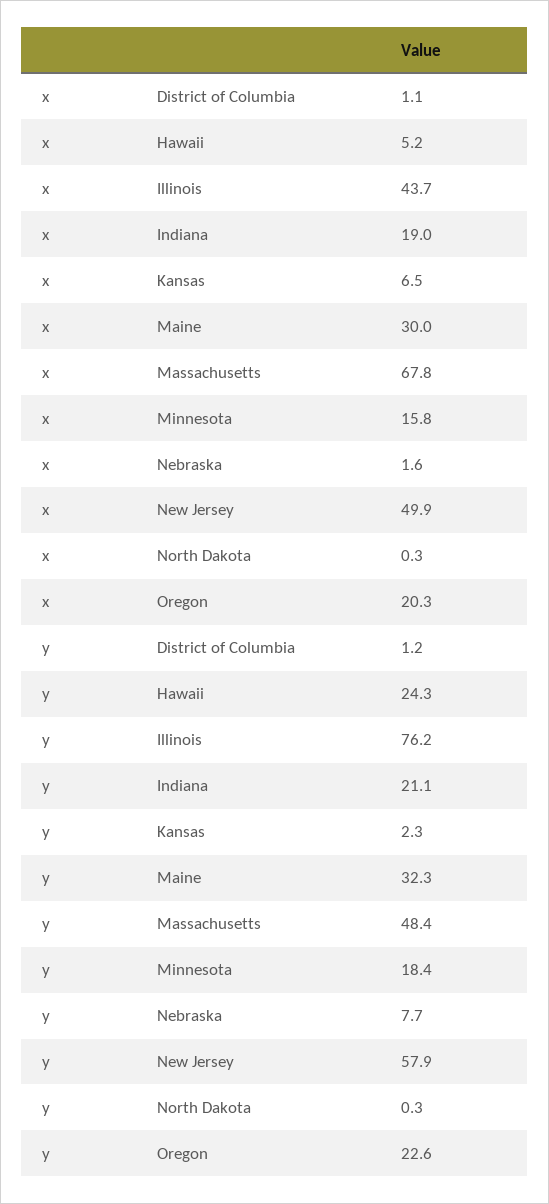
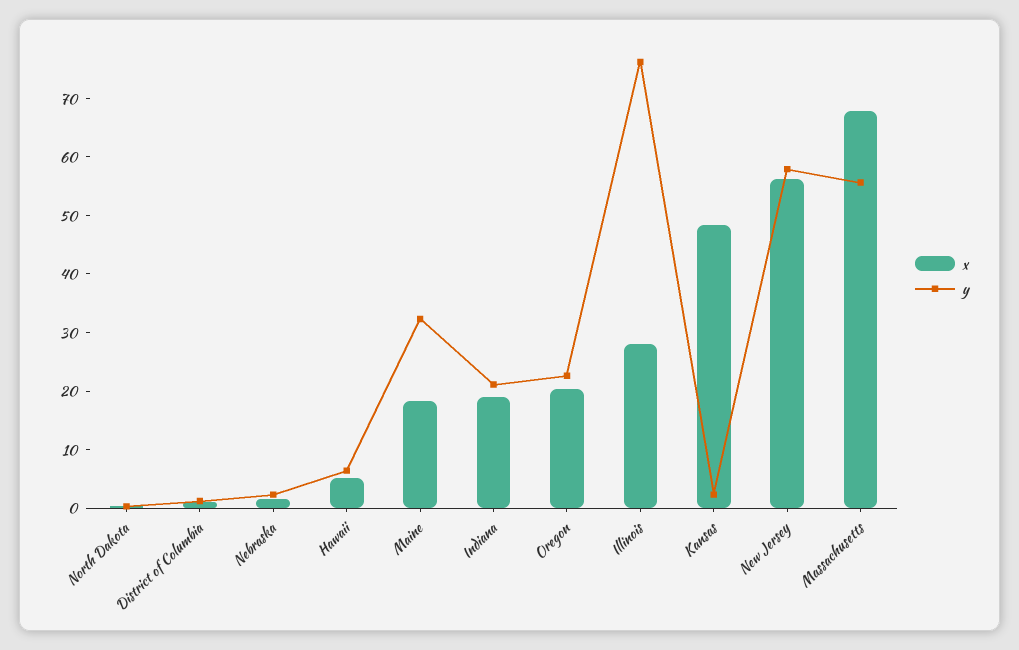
  {
    "x": {
      "District of Columbia": 1.1,
      "Hawaii": 5.2,
-     "Illinois": 43.7,
+     "Illinois": 28,
      "Indiana": 19,
-     "Kansas": 6.5,
+     "Kansas": 48,
-     "Maine": 30,
+     "Maine": 18,
      "Massachusetts": 67.8,
-     "Minnesota": 15.8,
      "Nebraska": 1.6,
-     "New Jersey": 49.9,
+     "New Jersey": 56,
      "North Dakota": 0.3,
      "Oregon": 20.3
    },
    "y": {
      "District of Columbia": 1.2,
-     "Hawaii": 24.3,
+     "Hawaii": 6,
      "Illinois": 76.2,
      "Indiana": 21.1,
      "Kansas": 2.3,
      "Maine": 32.3,
-     "Massachusetts": 48.4,
+     "Massachusetts": 56,
-     "Minnesota": 18.4,
-     "Nebraska": 7.7,
+     "Nebraska": 2,
      "New Jersey": 57.9,
      "North Dakota": 0.3,
      "Oregon": 22.6
    }
  }

